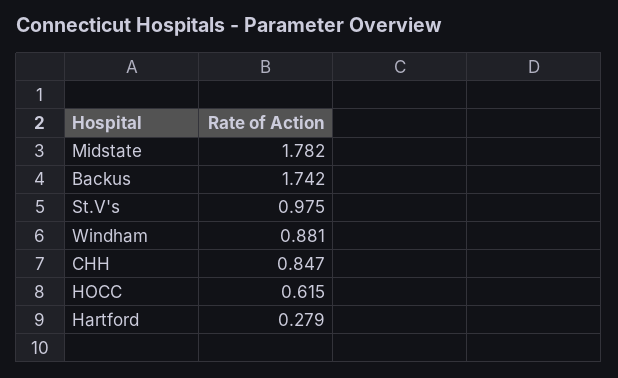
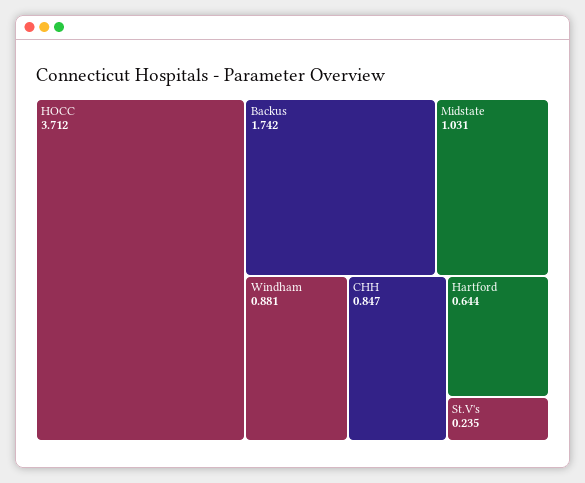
  {
-   "Midstate": 1.782,
+   "Midstate": 1.031,
    "Backus": 1.742,
-   "St.V's": 0.975,
+   "St.V's": 0.235,
    "Windham": 0.881,
    "CHH": 0.847,
-   "HOCC": 0.615,
+   "HOCC": 3.712,
-   "Hartford": 0.279
+   "Hartford": 0.644
  }

